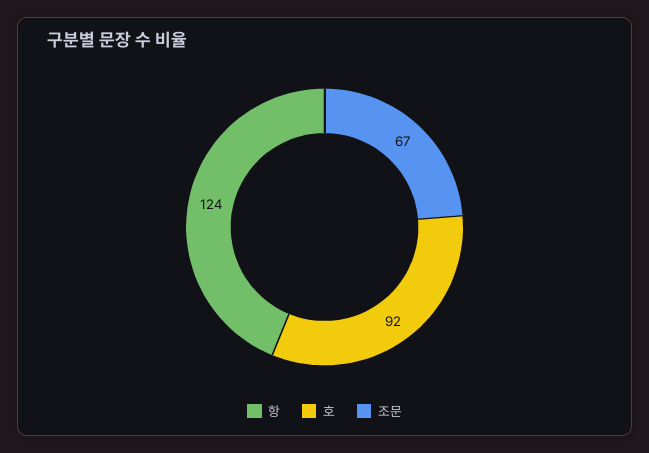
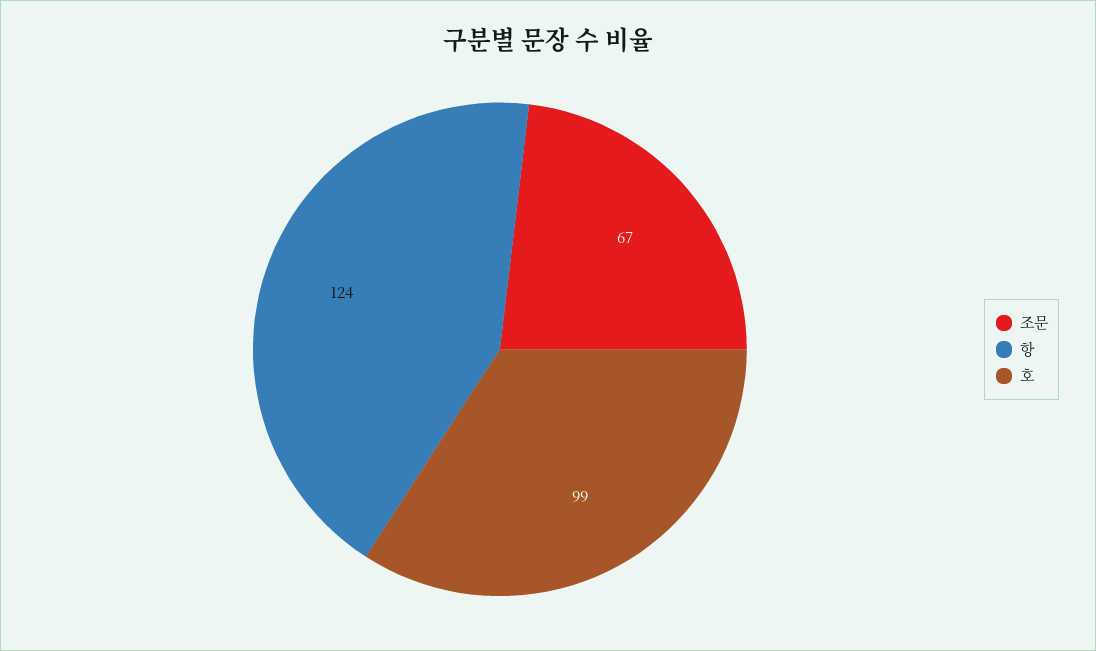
  {
    "항": 124,
-   "호": 92,
+   "호": 99,
    "조문": 67
  }

